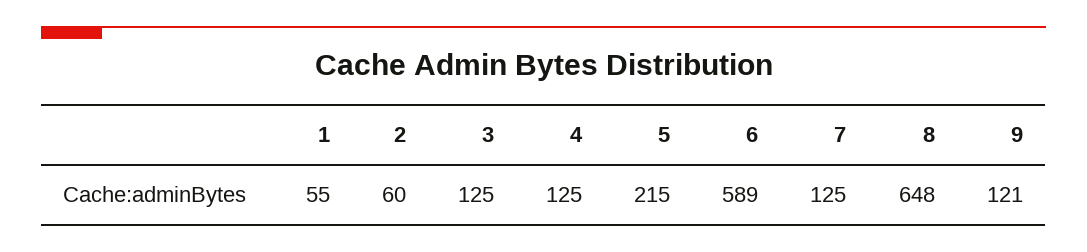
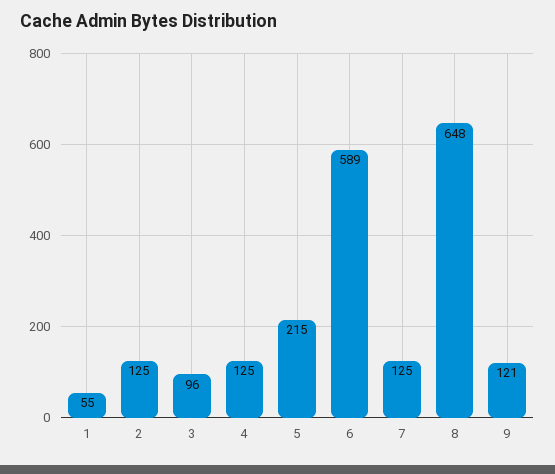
  {
    "1": 55,
-   "2": 60,
+   "2": 125,
-   "3": 125,
+   "3": 96,
    "4": 125,
    "5": 215,
    "6": 589,
    "7": 125,
    "8": 648,
    "9": 121
  }

